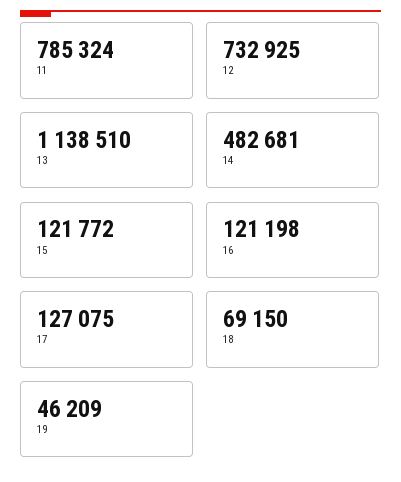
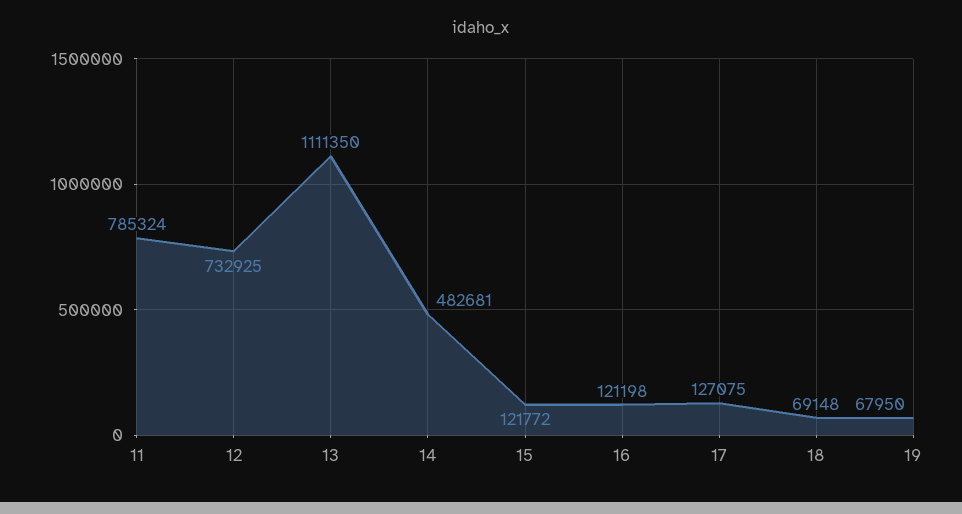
  {
    "11": 785324,
    "12": 732925,
-   "13": 1138510,
+   "13": 1111350,
    "14": 482681,
    "15": 121772,
    "16": 121198,
    "17": 127075,
-   "18": 69150,
+   "18": 69148,
-   "19": 46209
+   "19": 67950
  }

